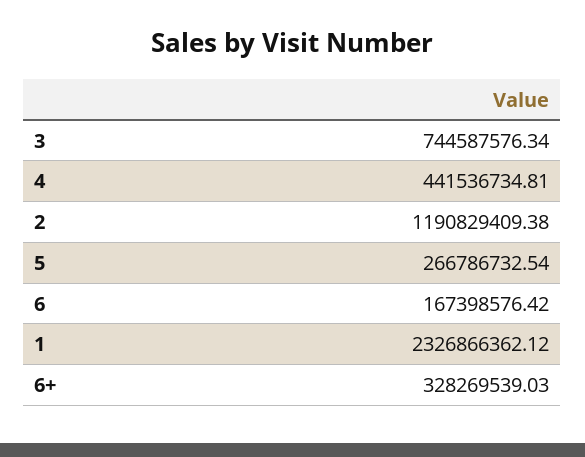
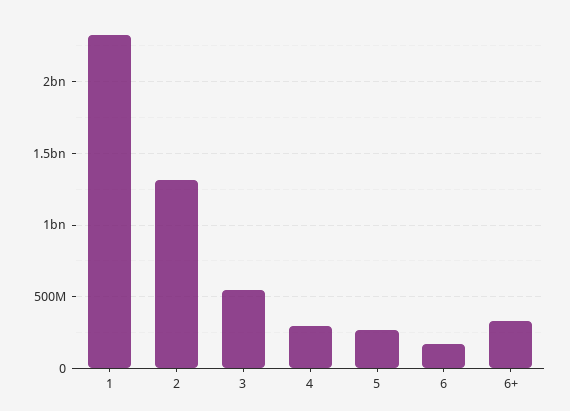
  {
-   "3": 744587576.34,
+   "3": 550000000,
-   "4": 441536734.81,
+   "4": 300000000,
-   "2": 1190829409.38,
+   "2": 1300000000,
    "5": 266786732.54,
    "6": 167398576.42,
    "1": 2326866362.12,
    "6+": 328269539.03
  }

